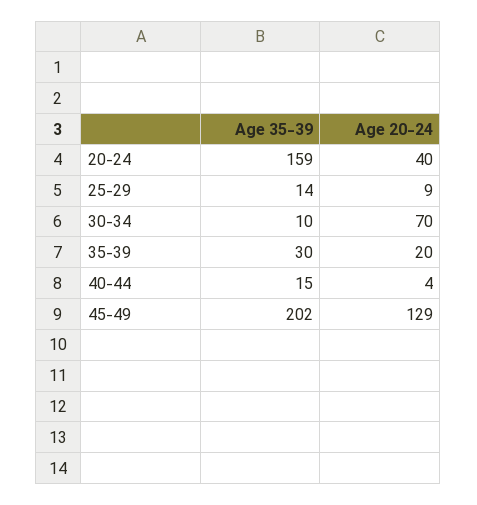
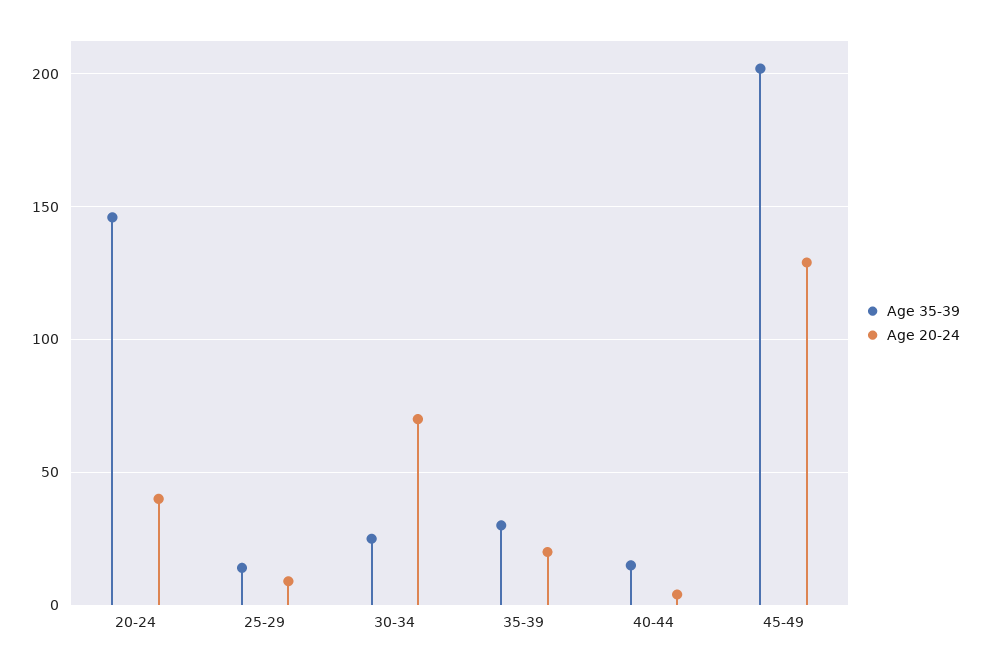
  {
    "Age 35-39": {
-     "20-24": 159,
+     "20-24": 145,
      "25-29": 14,
-     "30-34": 10,
+     "30-34": 25,
      "35-39": 30,
      "40-44": 15,
      "45-49": 202
    },
    "Age 20-24": {
      "20-24": 40,
      "25-29": 9,
      "30-34": 70,
      "35-39": 20,
      "40-44": 4,
      "45-49": 129
    }
  }

